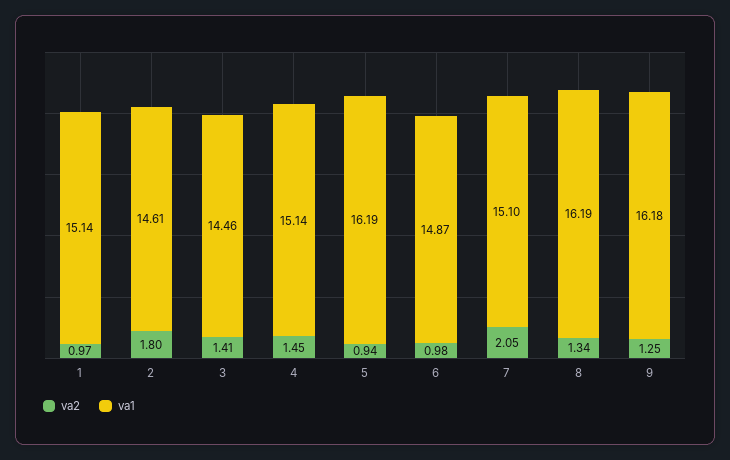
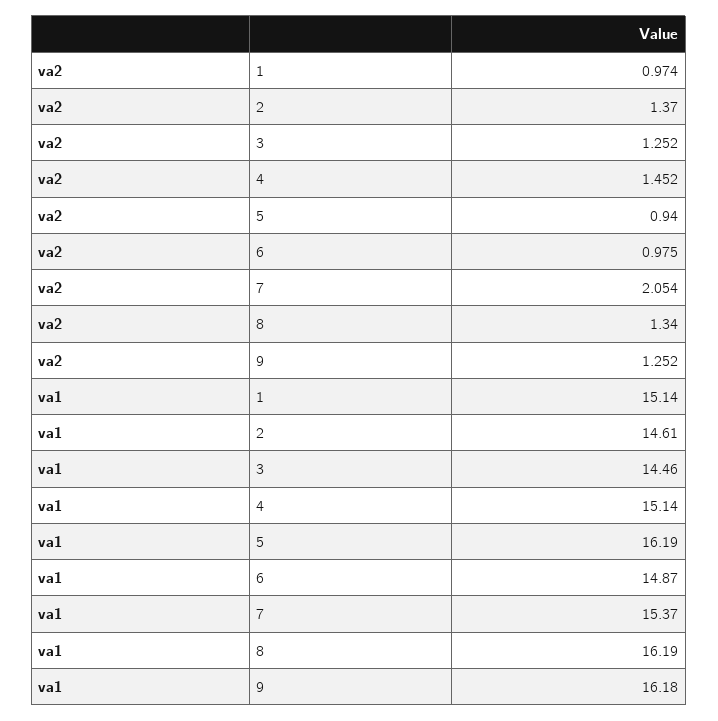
  {
    "va2": {
      "1": 0.974,
-     "2": 1.8,
+     "2": 1.37,
-     "3": 1.41,
+     "3": 1.252,
      "4": 1.452,
      "5": 0.94,
      "6": 0.975,
      "7": 2.054,
      "8": 1.34,
      "9": 1.252
    },
    "va1": {
      "1": 15.14,
      "2": 14.61,
      "3": 14.46,
      "4": 15.14,
      "5": 16.19,
      "6": 14.87,
-     "7": 15.1,
+     "7": 15.37,
      "8": 16.19,
      "9": 16.18
    }
  }

